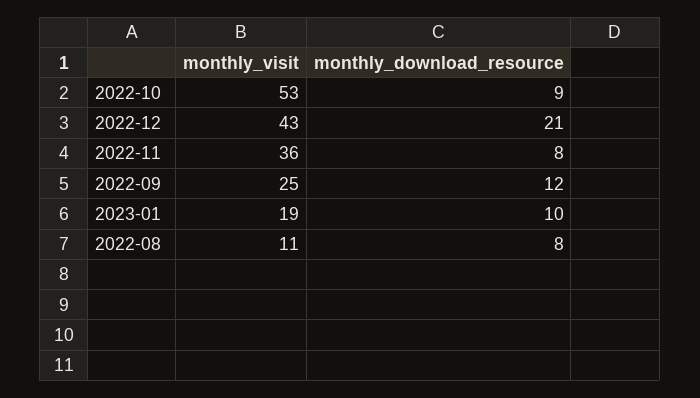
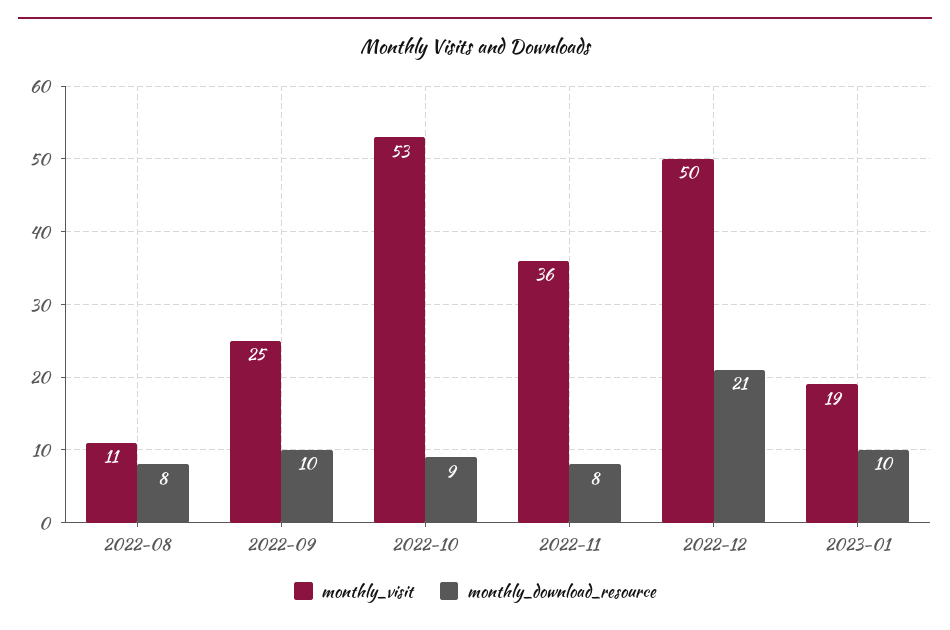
  {
    "monthly_visit": {
      "2022-10": 53,
-     "2022-12": 43,
+     "2022-12": 50,
      "2022-11": 36,
      "2022-09": 25,
      "2023-01": 19,
      "2022-08": 11
    },
    "monthly_download_resource": {
      "2022-10": 9,
      "2022-12": 21,
      "2022-11": 8,
-     "2022-09": 12,
+     "2022-09": 10,
      "2023-01": 10,
      "2022-08": 8
    }
  }

